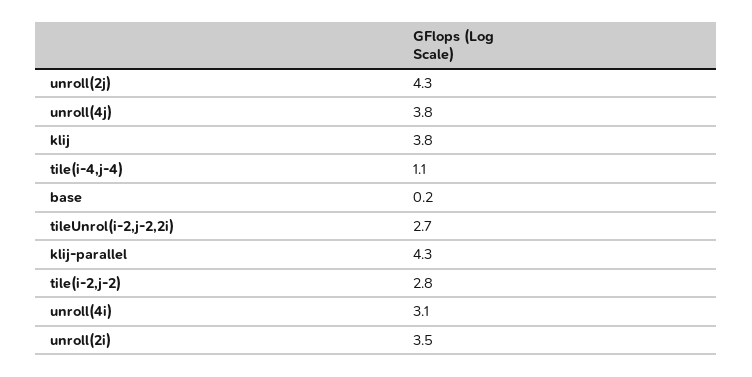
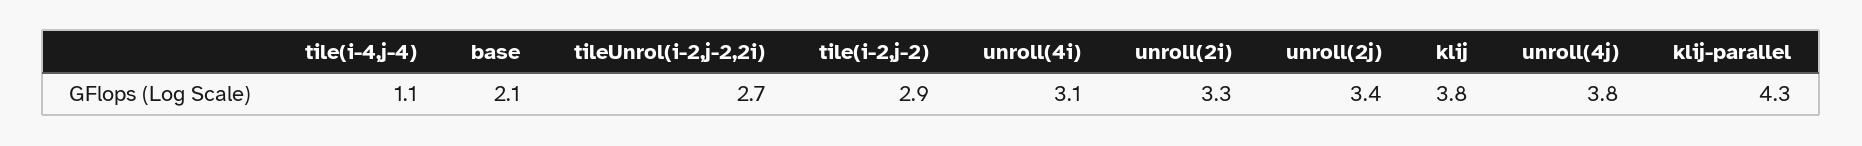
  {
-   "unroll(2j)": 4.3,
+   "unroll(2j)": 3.4,
    "unroll(4j)": 3.8,
    "klij": 3.8,
    "tile(i-4,j-4)": 1.1,
-   "base": 0.2,
+   "base": 2.1,
    "tileUnrol(i-2,j-2,2i)": 2.7,
    "klij-parallel": 4.3,
-   "tile(i-2,j-2)": 2.8,
+   "tile(i-2,j-2)": 2.9,
    "unroll(4i)": 3.1,
-   "unroll(2i)": 3.5
+   "unroll(2i)": 3.3
  }

